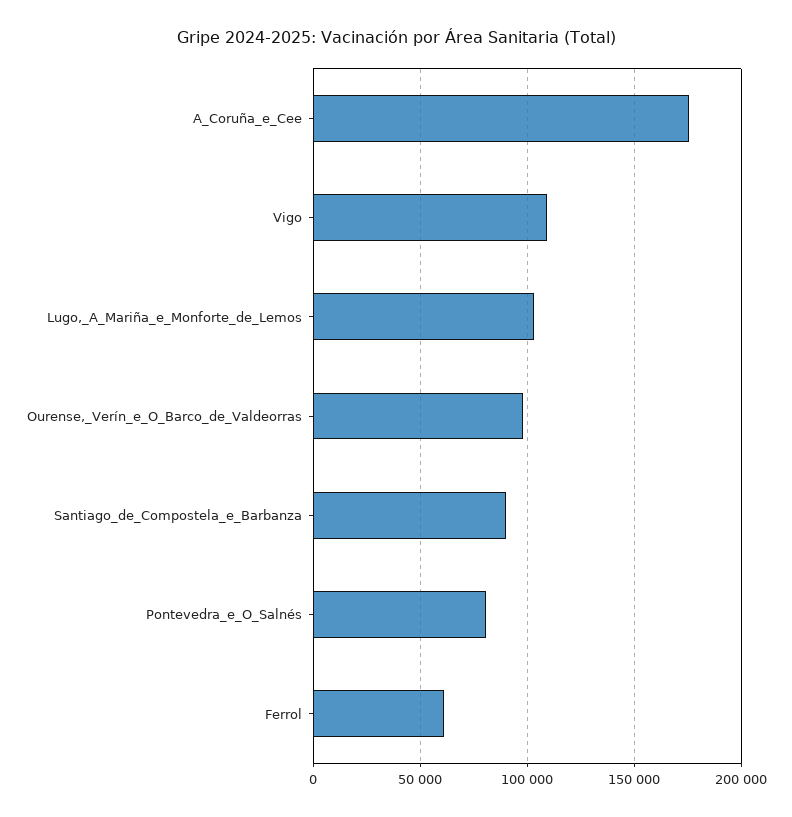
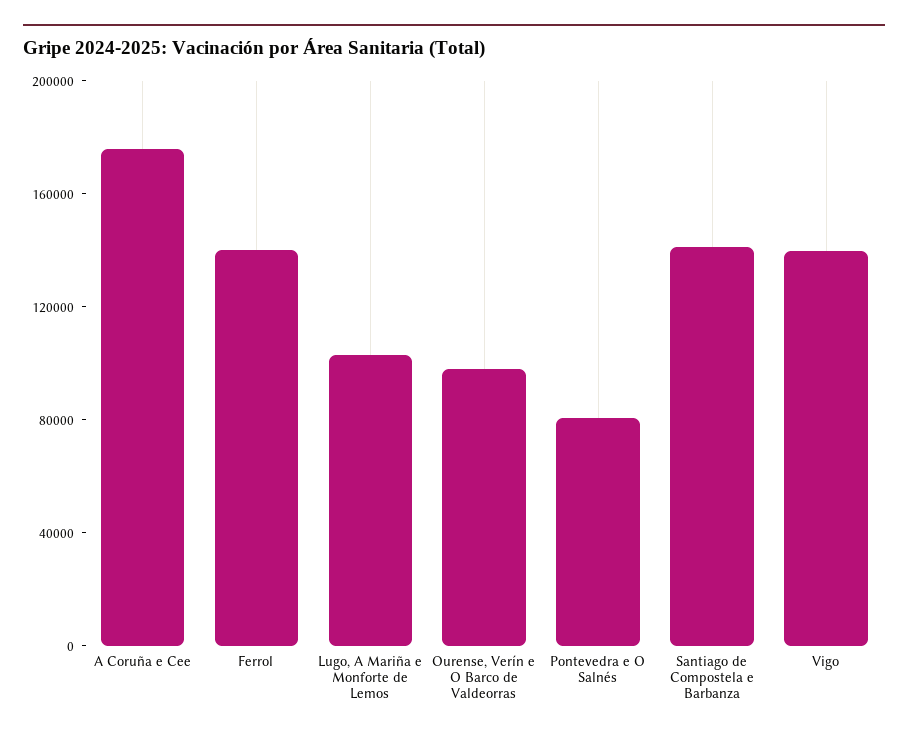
  {
    "A_Coruña_e_Cee": 175000,
-   "Vigo": 110000,
+   "Vigo": 140000,
    "Lugo,_A_Mariña_e_Monforte_de_Lemos": 105000,
    "Ourense,_Verín_e_O_Barco_de_Valdeorras": 100000,
-   "Santiago_de_Compostela_e_Barbanza": 90000,
+   "Santiago_de_Compostela_e_Barbanza": 140000,
    "Pontevedra_e_O_Salnés": 80000,
-   "Ferrol": 60000
+   "Ferrol": 140000
  }

